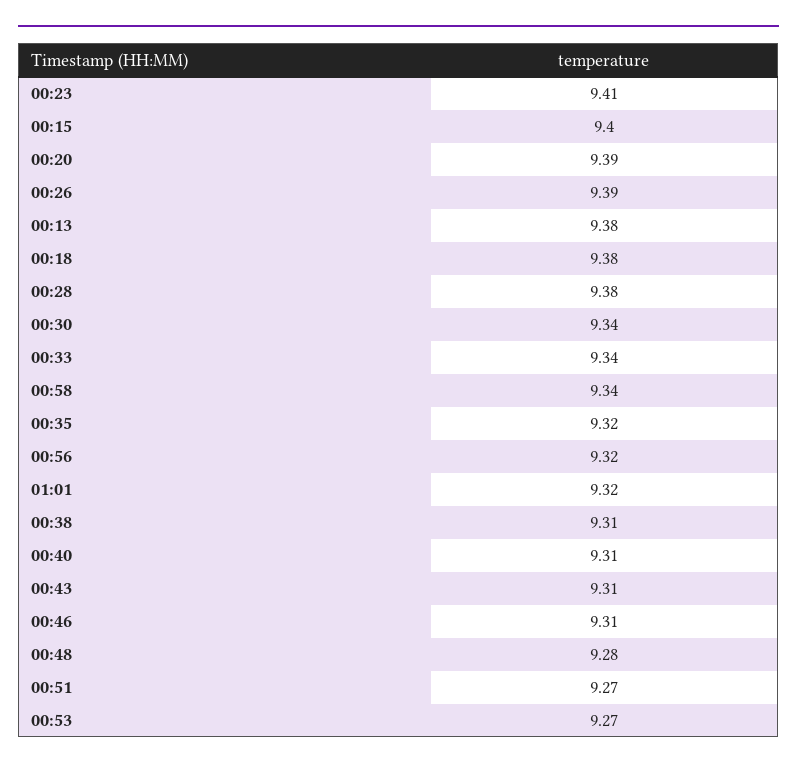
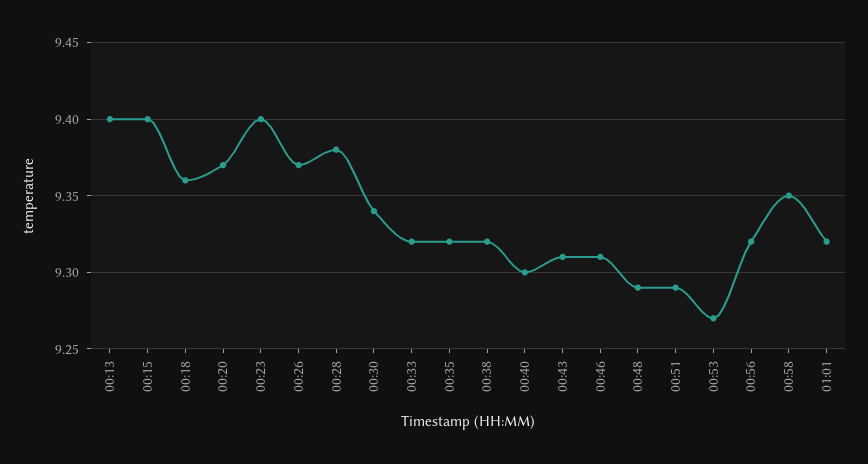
  {
-   "00:23": 9.41,
+   "00:23": 9.4,
    "00:15": 9.4,
-   "00:20": 9.39,
+   "00:20": 9.37,
-   "00:26": 9.39,
+   "00:26": 9.37,
-   "00:13": 9.38,
+   "00:13": 9.4,
-   "00:18": 9.38,
+   "00:18": 9.36,
    "00:28": 9.38,
    "00:30": 9.34,
-   "00:33": 9.34,
+   "00:33": 9.32,
-   "00:58": 9.34,
+   "00:58": 9.35,
    "00:35": 9.32,
    "00:56": 9.32,
    "01:01": 9.32,
-   "00:38": 9.31,
+   "00:38": 9.32,
-   "00:40": 9.31,
+   "00:40": 9.3,
    "00:43": 9.31,
    "00:46": 9.31,
-   "00:48": 9.28,
+   "00:48": 9.29,
-   "00:51": 9.27,
+   "00:51": 9.29,
    "00:53": 9.27
  }

